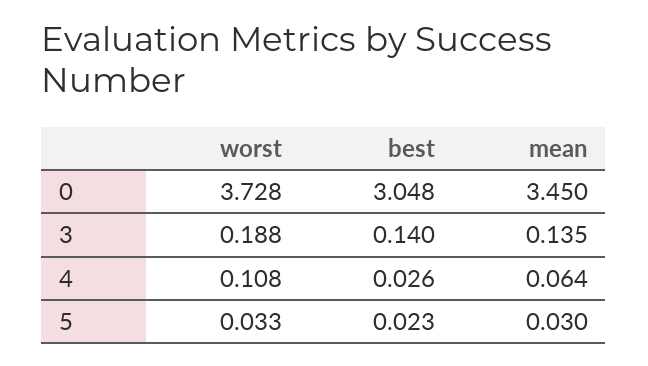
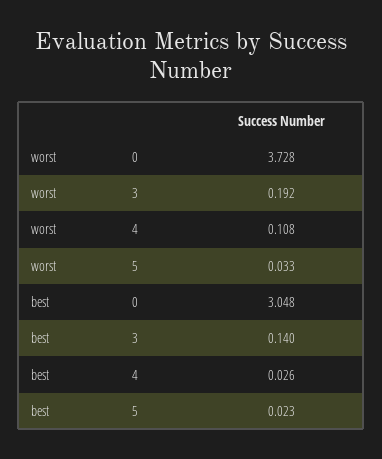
  {
    "worst": {
      "0": 3.728,
-     "3": 0.188,
+     "3": 0.192,
      "4": 0.108,
      "5": 0.033
    },
    "best": {
      "0": 3.048,
      "3": 0.14,
      "4": 0.026,
      "5": 0.023
-   },
+   }
-   "mean": {
-     "0": 3.45,
-     "3": 0.135,
-     "4": 0.064,
-     "5": 0.03
-   }
  }

